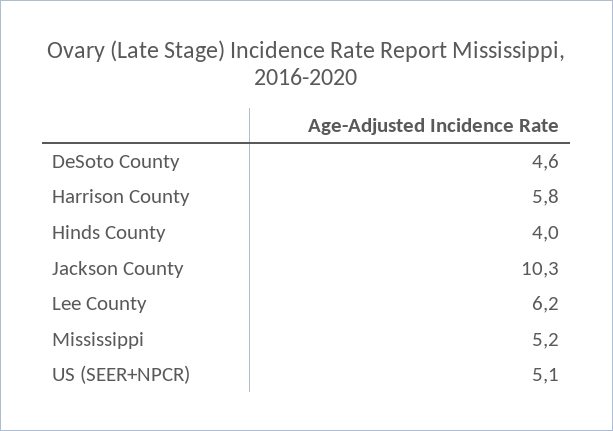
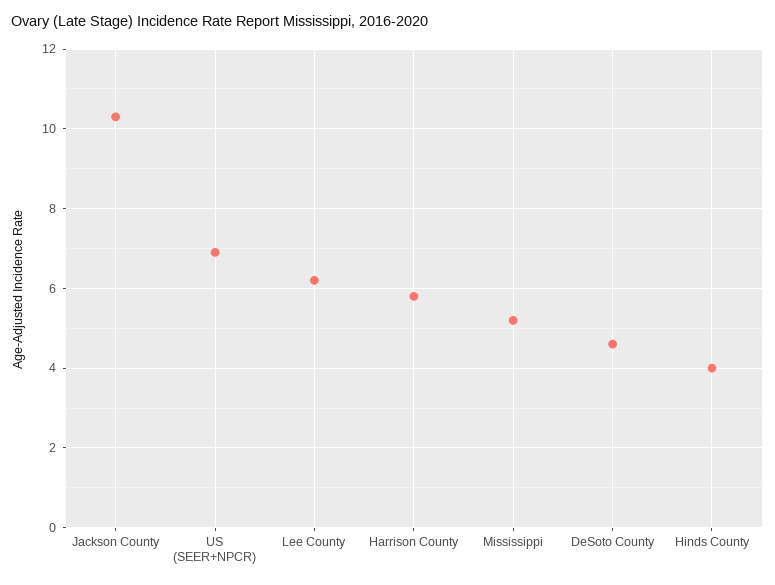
  {
    "DeSoto County": 4.6,
    "Harrison County": 5.8,
    "Hinds County": 4,
    "Jackson County": 10.3,
    "Lee County": 6.2,
    "Mississippi": 5.2,
-   "US (SEER+NPCR)": 5.1
+   "US (SEER+NPCR)": 7
  }

